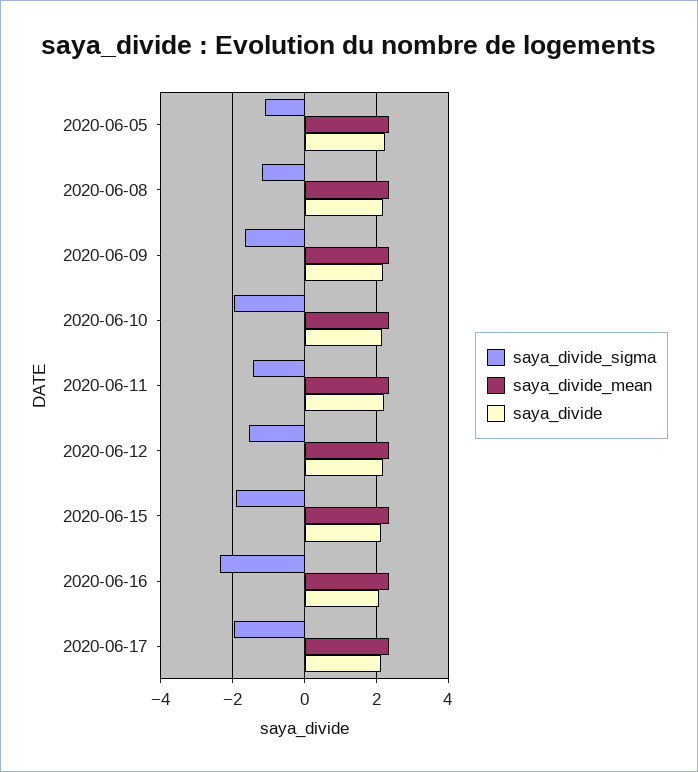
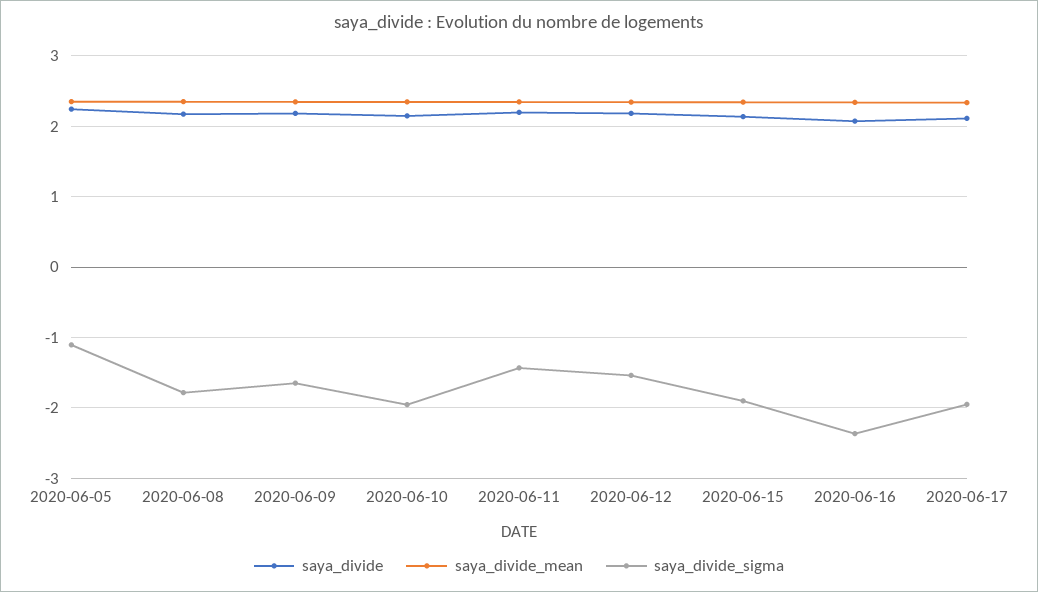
  {
    "saya_divide_sigma": {
      "2020-06-05": -1.1,
-     "2020-06-08": -1.2,
+     "2020-06-08": -1.8,
      "2020-06-09": -1.7,
      "2020-06-10": -2,
      "2020-06-11": -1.4,
      "2020-06-12": -1.5,
      "2020-06-15": -1.9,
      "2020-06-16": -2.4,
      "2020-06-17": -2
    },
    "saya_divide_mean": {
      "2020-06-05": 2.3,
      "2020-06-08": 2.3,
      "2020-06-09": 2.3,
      "2020-06-10": 2.3,
      "2020-06-11": 2.3,
      "2020-06-12": 2.3,
      "2020-06-15": 2.3,
      "2020-06-16": 2.3,
      "2020-06-17": 2.3
    },
    "saya_divide": {
      "2020-06-05": 2.2,
      "2020-06-08": 2.2,
      "2020-06-09": 2.2,
      "2020-06-10": 2.1,
      "2020-06-11": 2.2,
      "2020-06-12": 2.2,
      "2020-06-15": 2.1,
      "2020-06-16": 2.1,
      "2020-06-17": 2.1
    }
  }

